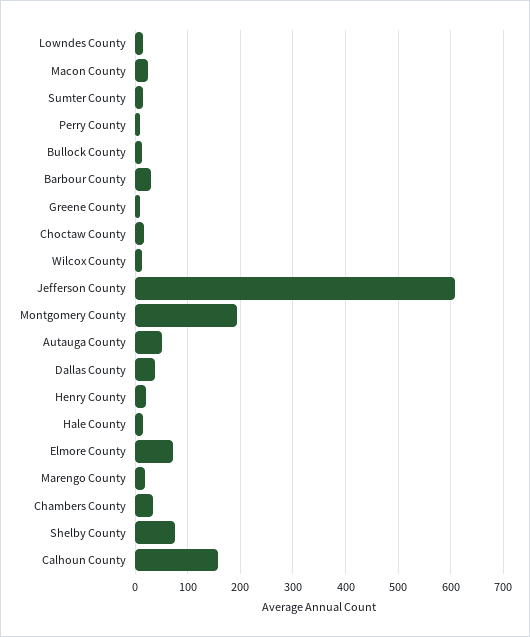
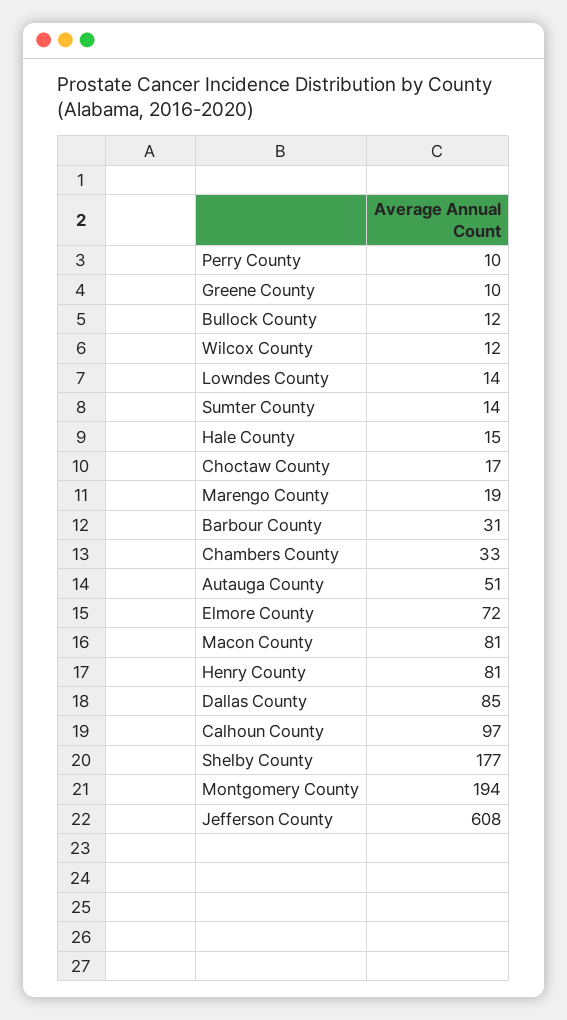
  {
    "Lowndes County": 14,
-   "Macon County": 20,
+   "Macon County": 81,
    "Sumter County": 14,
    "Perry County": 10,
    "Bullock County": 12,
    "Barbour County": 31,
    "Greene County": 10,
    "Choctaw County": 17,
    "Wilcox County": 12,
    "Jefferson County": 608,
    "Montgomery County": 194,
    "Autauga County": 51,
-   "Dallas County": 40,
+   "Dallas County": 85,
-   "Henry County": 20,
+   "Henry County": 81,
    "Hale County": 15,
    "Elmore County": 72,
    "Marengo County": 19,
    "Chambers County": 33,
-   "Shelby County": 80,
+   "Shelby County": 177,
-   "Calhoun County": 160
+   "Calhoun County": 97
  }

